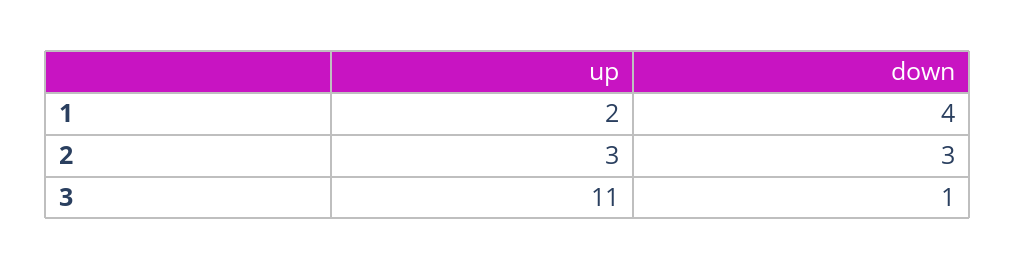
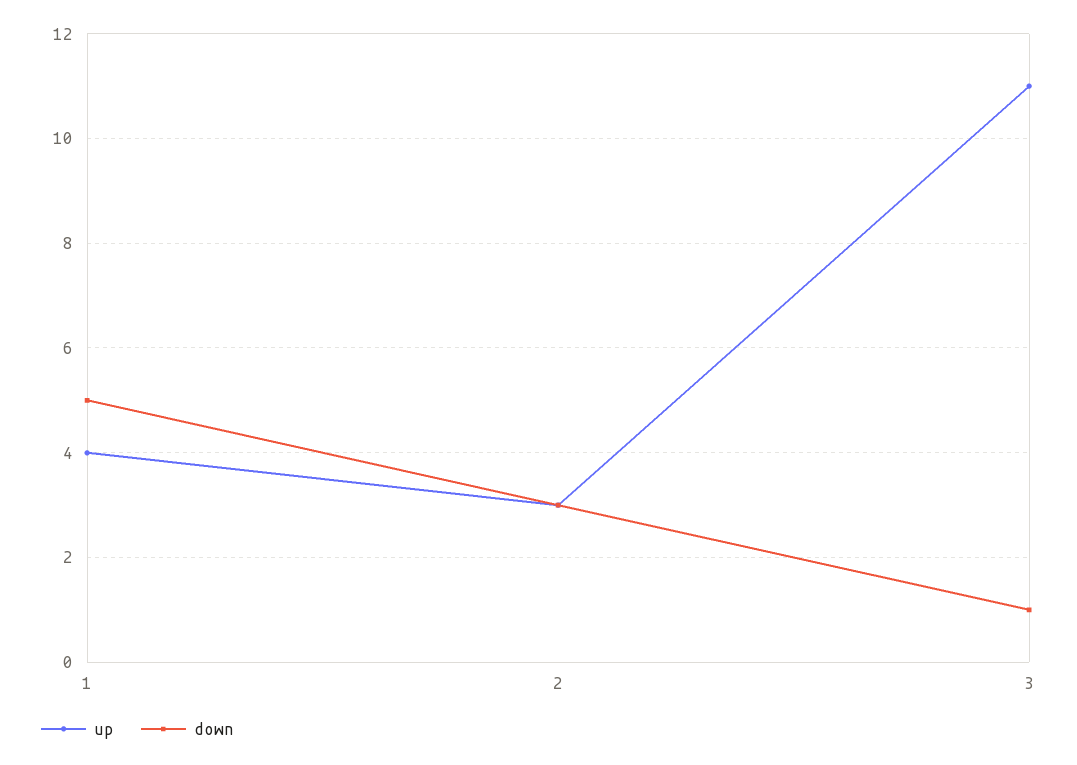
  {
    "up": {
-     "1": 2,
+     "1": 4,
      "2": 3,
      "3": 11
    },
    "down": {
-     "1": 4,
+     "1": 5,
      "2": 3,
      "3": 1
    }
  }

